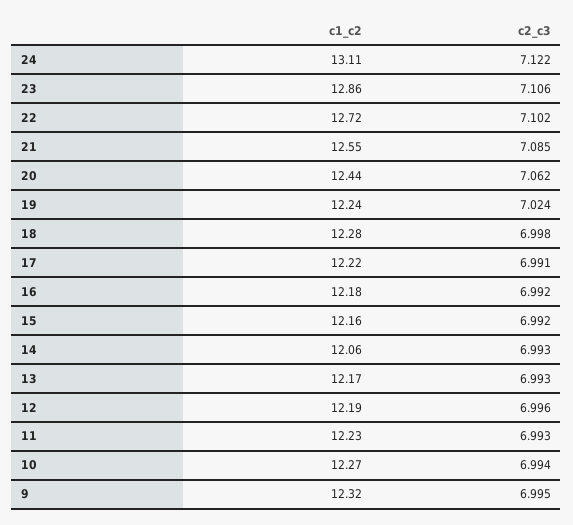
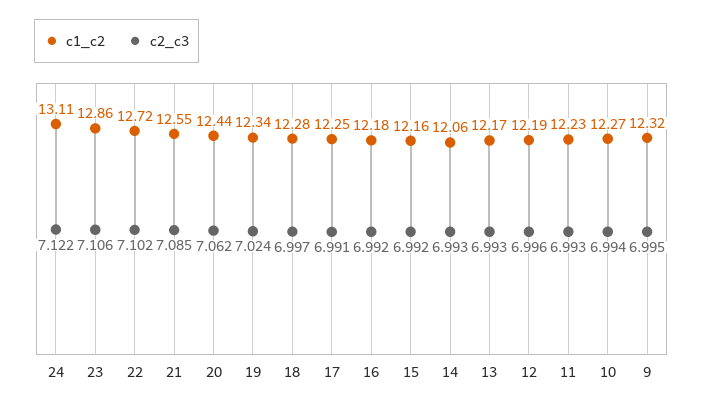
  {
    "c1_c2": {
      "24": 13.11,
      "23": 12.86,
      "22": 12.72,
      "21": 12.55,
      "20": 12.44,
-     "19": 12.24,
+     "19": 12.34,
      "18": 12.28,
-     "17": 12.22,
+     "17": 12.25,
      "16": 12.18,
      "15": 12.16,
      "14": 12.06,
      "13": 12.17,
      "12": 12.19,
      "11": 12.23,
      "10": 12.27,
      "9": 12.32
    },
    "c2_c3": {
      "24": 7.122,
      "23": 7.106,
      "22": 7.102,
      "21": 7.085,
      "20": 7.062,
      "19": 7.024,
-     "18": 6.998,
+     "18": 6.997,
      "17": 6.991,
      "16": 6.992,
      "15": 6.992,
      "14": 6.993,
      "13": 6.993,
      "12": 6.996,
      "11": 6.993,
      "10": 6.994,
      "9": 6.995
    }
  }

